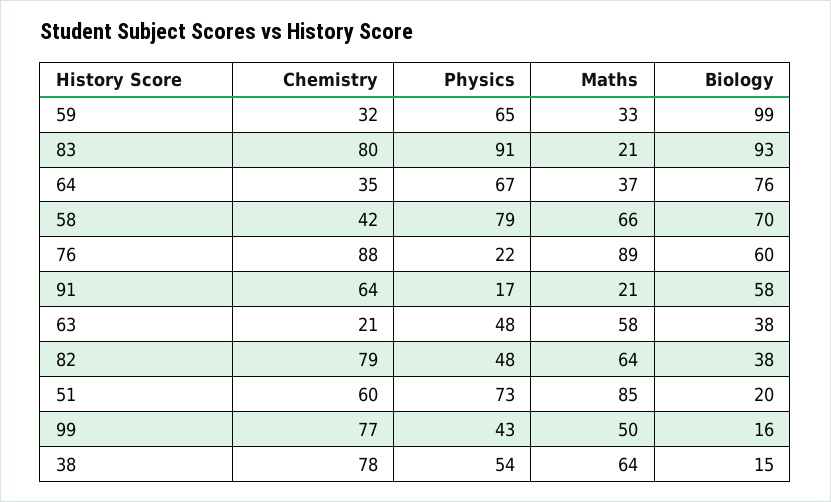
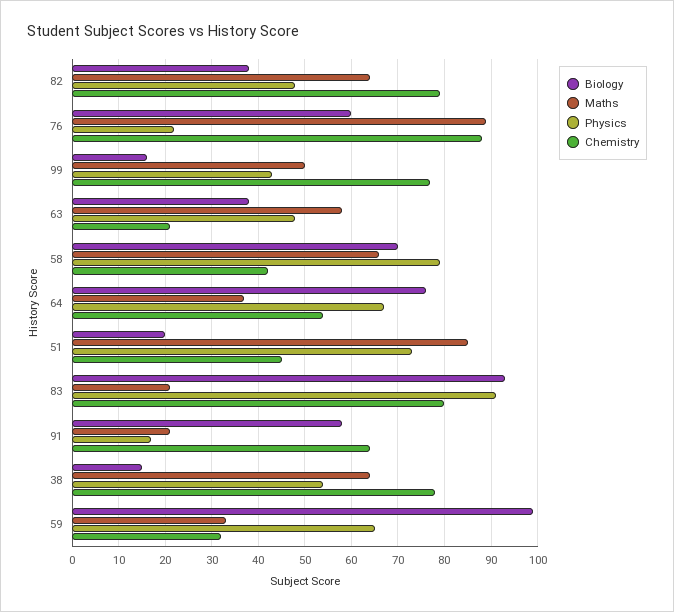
  {
    "Chemistry": {
      "59": 32,
      "83": 80,
-     "64": 35,
+     "64": 55,
      "58": 42,
      "76": 88,
      "91": 64,
      "63": 21,
      "82": 79,
-     "51": 60,
+     "51": 45,
      "99": 77,
      "38": 78
    },
    "Physics": {
      "59": 65,
      "83": 91,
      "64": 67,
      "58": 79,
      "76": 22,
      "91": 17,
      "63": 48,
      "82": 48,
      "51": 73,
      "99": 43,
      "38": 54
    },
    "Maths": {
      "59": 33,
      "83": 21,
      "64": 37,
      "58": 66,
      "76": 89,
      "91": 21,
      "63": 58,
      "82": 64,
      "51": 85,
      "99": 50,
      "38": 64
    },
    "Biology": {
      "59": 99,
      "83": 93,
      "64": 76,
      "58": 70,
      "76": 60,
      "91": 58,
      "63": 38,
      "82": 38,
      "51": 20,
      "99": 16,
      "38": 15
    }
  }

